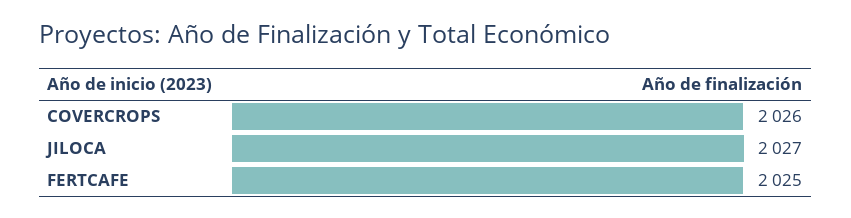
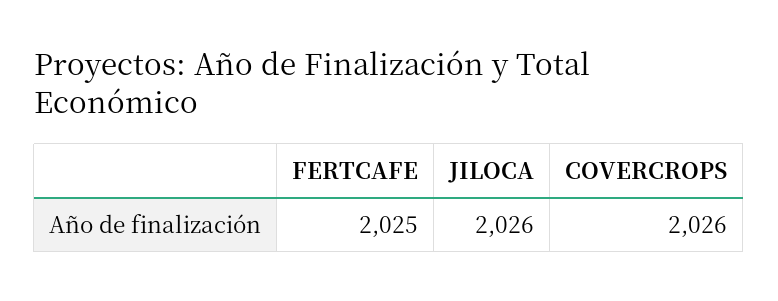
  {
    "COVERCROPS": 2026,
-   "JILOCA": 2027,
+   "JILOCA": 2026,
    "FERTCAFE": 2025
  }

